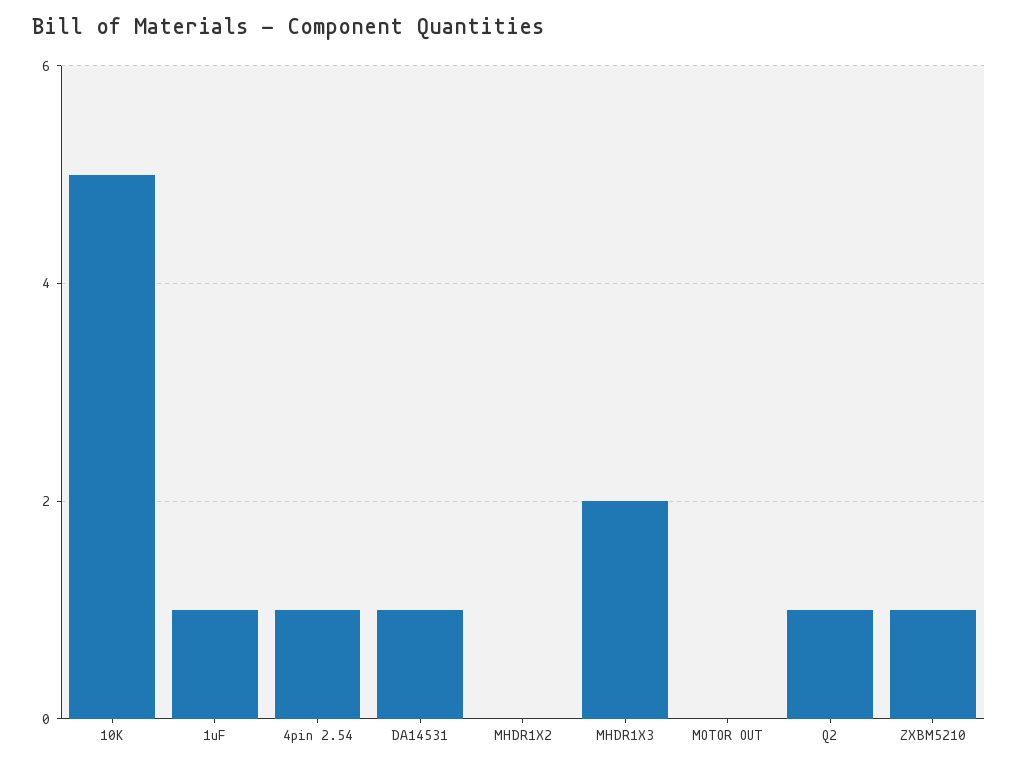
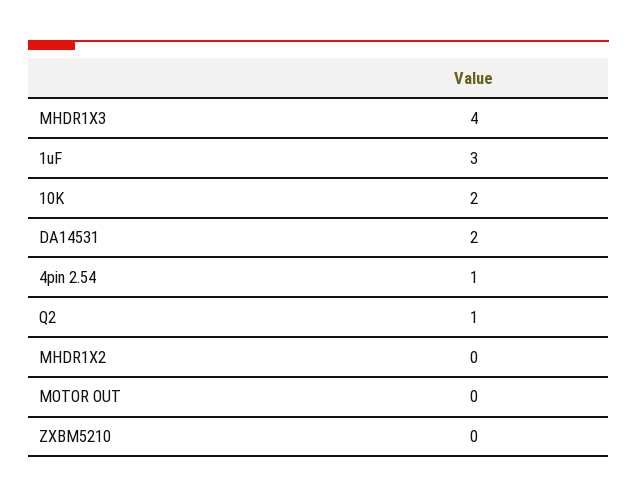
  {
-   "10K": 5,
+   "10K": 2,
-   "1uF": 1,
+   "1uF": 3,
    "4pin 2.54": 1,
-   "DA14531": 1,
+   "DA14531": 2,
    "MHDR1X2": 0,
-   "MHDR1X3": 2,
+   "MHDR1X3": 4,
    "MOTOR OUT": 0,
    "Q2": 1,
-   "ZXBM5210": 1
+   "ZXBM5210": 0
  }

